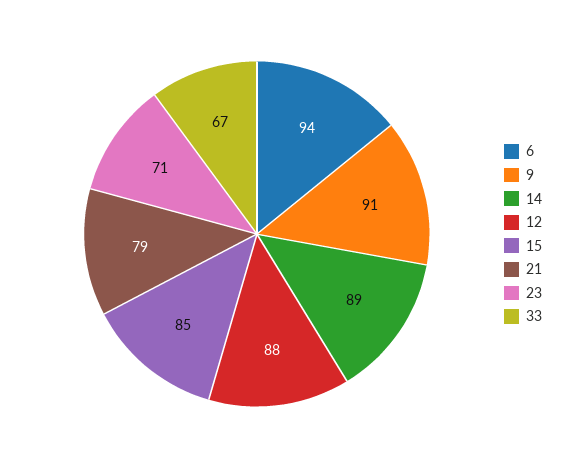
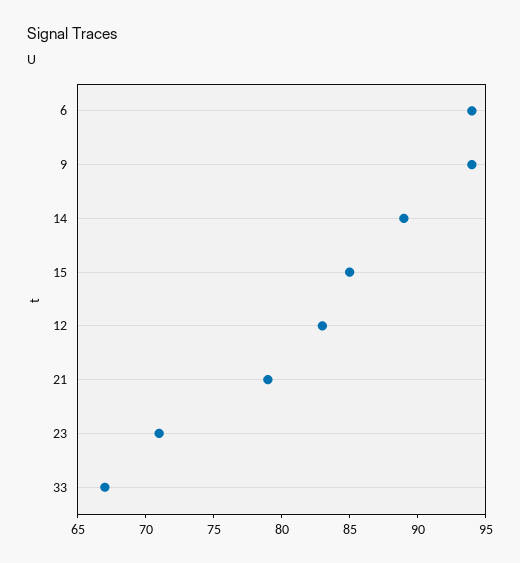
  {
    "6": 94,
-   "9": 91,
+   "9": 94,
    "14": 89,
-   "12": 88,
+   "12": 83,
    "15": 85,
    "21": 79,
    "23": 71,
    "33": 67
  }

